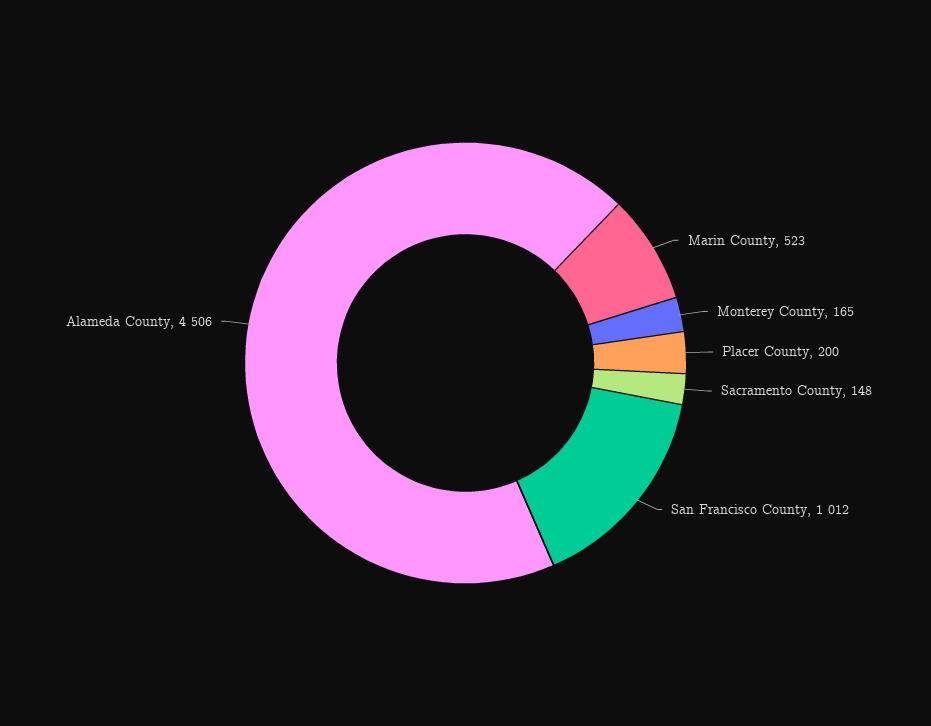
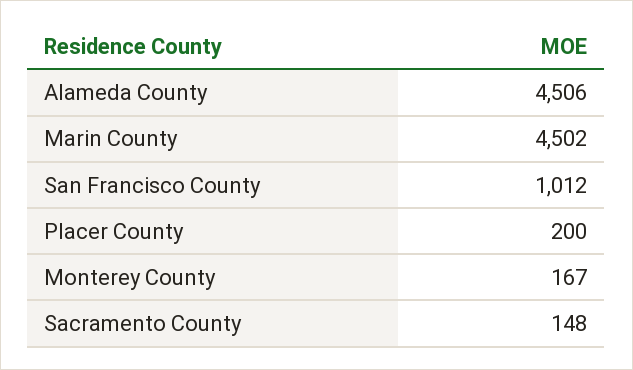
  {
-   "Marin County": 523,
+   "Marin County": 4502,
-   "Monterey County": 165,
+   "Monterey County": 167,
    "Placer County": 200,
    "Sacramento County": 148,
    "San Francisco County": 1012,
    "Alameda County": 4506
  }

